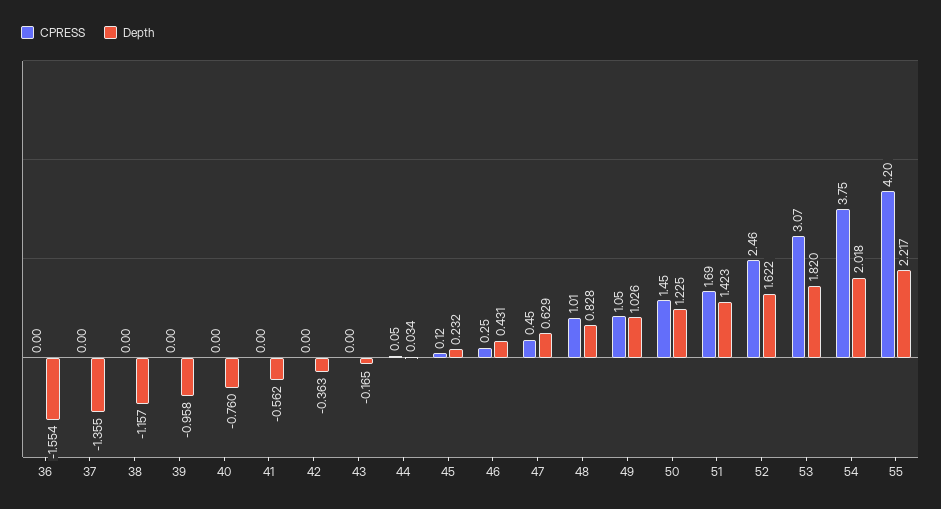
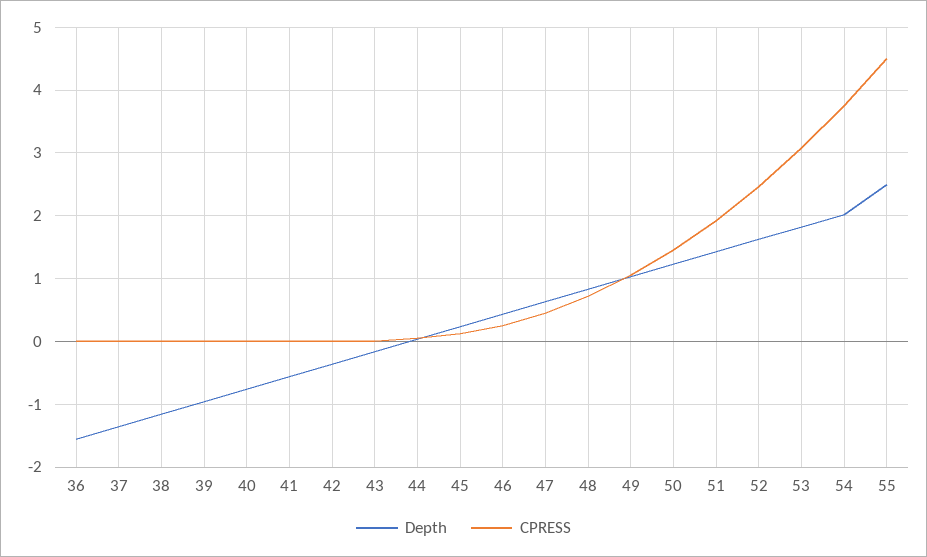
  {
    "CPRESS": {
      "36": 0,
      "37": 0,
      "38": 0,
      "39": 0,
      "40": 0,
      "41": 0,
      "42": 0,
      "43": 0,
      "44": 0.05,
      "45": 0.12,
      "46": 0.25,
      "47": 0.45,
-     "48": 1.01,
+     "48": 0.7,
      "49": 1.05,
      "50": 1.45,
-     "51": 1.69,
+     "51": 1.9,
      "52": 2.46,
      "53": 3.07,
      "54": 3.75,
-     "55": 4.2
+     "55": 4.5
    },
    "Depth": {
      "36": -1.554,
      "37": -1.355,
      "38": -1.157,
      "39": -0.958,
      "40": -0.76,
      "41": -0.562,
      "42": -0.363,
      "43": -0.165,
      "44": 0.034,
      "45": 0.232,
      "46": 0.431,
      "47": 0.629,
      "48": 0.828,
      "49": 1.026,
      "50": 1.225,
      "51": 1.423,
      "52": 1.622,
      "53": 1.82,
      "54": 2.018,
-     "55": 2.217
+     "55": 2.5
    }
  }

